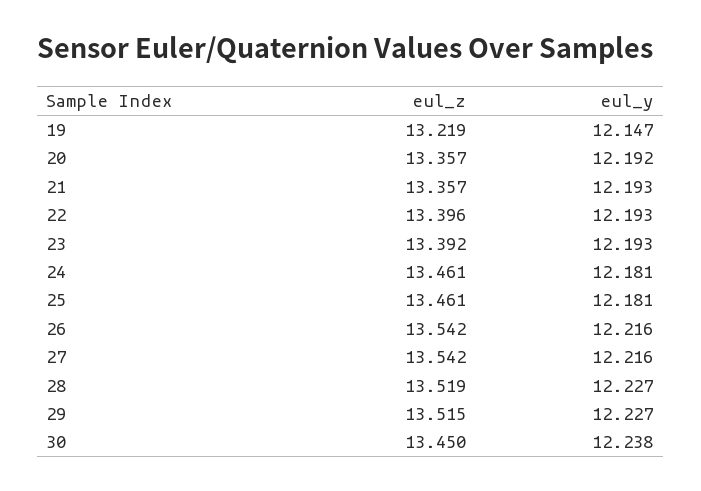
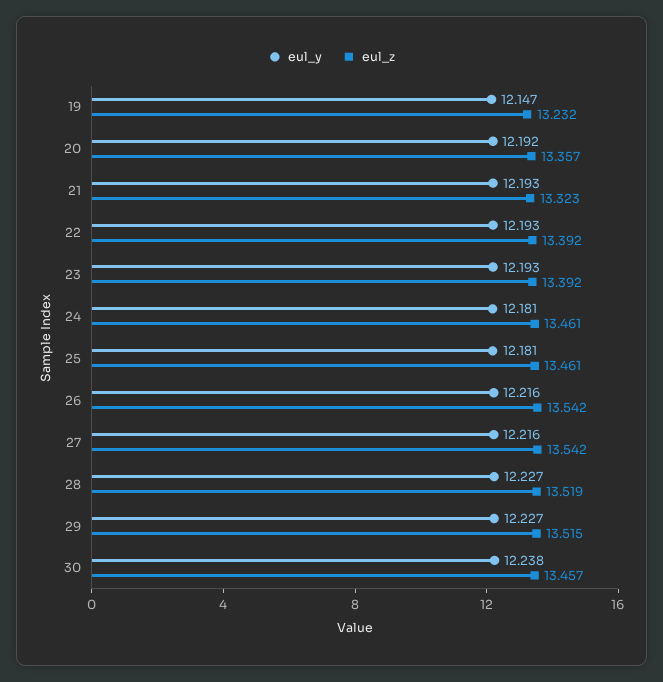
  {
    "eul_z": {
-     "19": 13.219,
+     "19": 13.232,
      "20": 13.357,
-     "21": 13.357,
+     "21": 13.323,
-     "22": 13.396,
+     "22": 13.392,
      "23": 13.392,
      "24": 13.461,
      "25": 13.461,
      "26": 13.542,
      "27": 13.542,
      "28": 13.519,
      "29": 13.515,
-     "30": 13.45
+     "30": 13.457
    },
    "eul_y": {
      "19": 12.147,
      "20": 12.192,
      "21": 12.193,
      "22": 12.193,
      "23": 12.193,
      "24": 12.181,
      "25": 12.181,
      "26": 12.216,
      "27": 12.216,
      "28": 12.227,
      "29": 12.227,
      "30": 12.238
    }
  }

